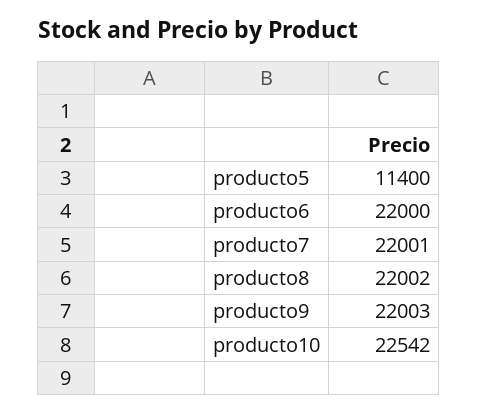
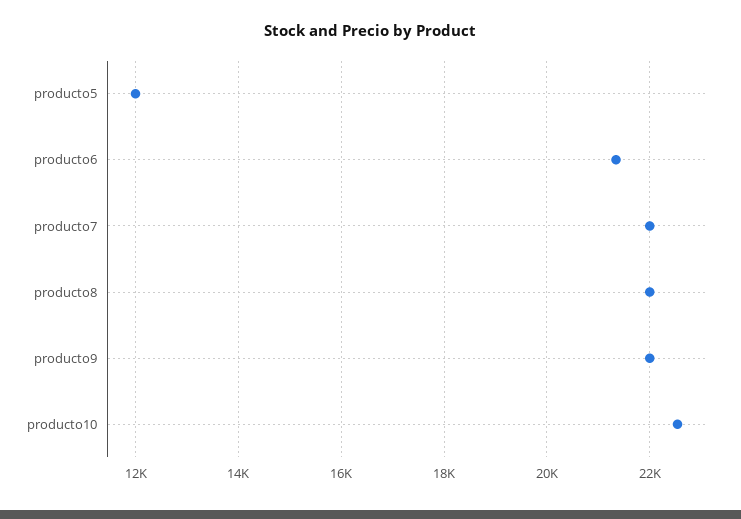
  {
-   "producto5": 11400,
+   "producto5": 12000,
-   "producto6": 22000,
+   "producto6": 21400,
    "producto7": 22001,
    "producto8": 22002,
    "producto9": 22003,
    "producto10": 22542
  }

